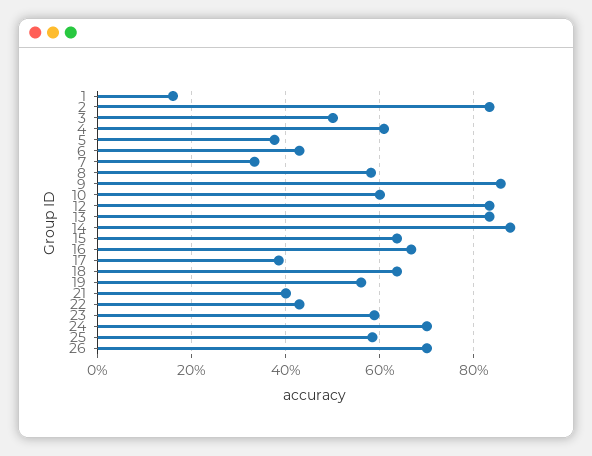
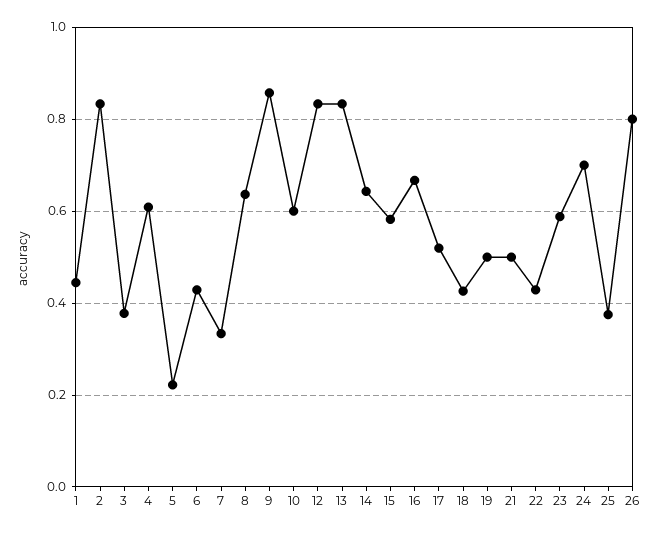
  {
-   "1": 0.16,
+   "1": 0.44,
    "2": 0.84,
-   "3": 0.5,
+   "3": 0.38,
    "4": 0.6,
-   "5": 0.38,
+   "5": 0.22,
    "6": 0.42,
    "7": 0.34,
-   "8": 0.58,
+   "8": 0.64,
    "9": 0.86,
    "10": 0.6,
    "12": 0.84,
    "13": 0.84,
-   "14": 0.88,
+   "14": 0.64,
-   "15": 0.64,
+   "15": 0.58,
    "16": 0.66,
-   "17": 0.38,
+   "17": 0.52,
-   "18": 0.64,
+   "18": 0.42,
-   "19": 0.56,
+   "19": 0.5,
-   "21": 0.4,
+   "21": 0.5,
    "22": 0.42,
    "23": 0.58,
    "24": 0.7,
-   "25": 0.58,
+   "25": 0.38,
-   "26": 0.7
+   "26": 0.8
  }

